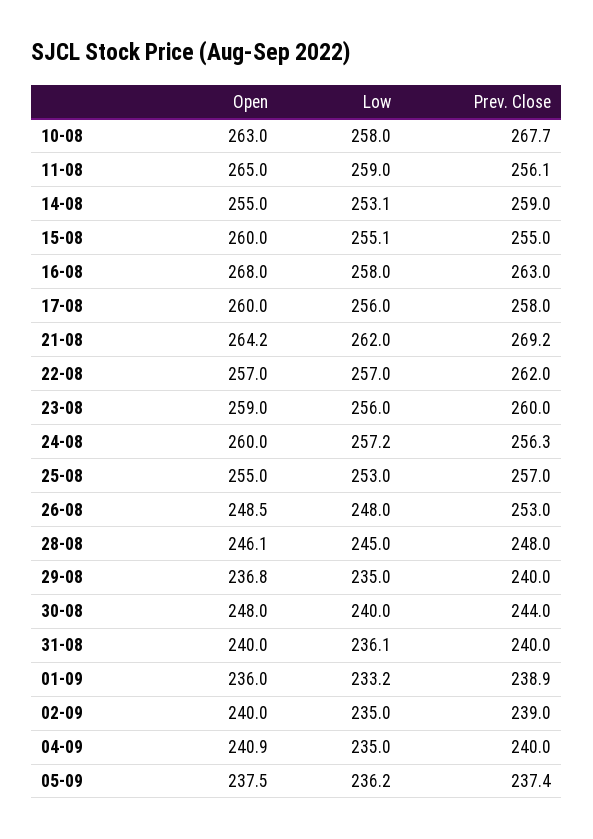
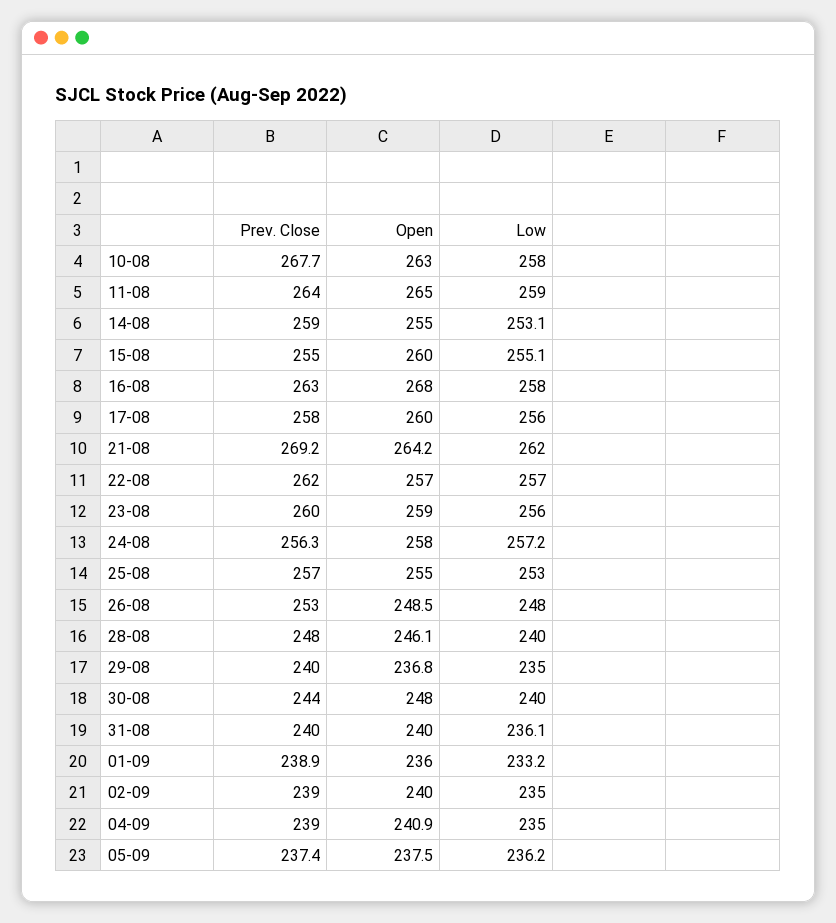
  {
    "Open": {
      "10-08": 263,
      "11-08": 265,
      "14-08": 255,
      "15-08": 260,
      "16-08": 268,
      "17-08": 260,
      "21-08": 264.2,
      "22-08": 257,
      "23-08": 259,
-     "24-08": 260,
+     "24-08": 258,
      "25-08": 255,
      "26-08": 248.5,
      "28-08": 246.1,
      "29-08": 236.8,
      "30-08": 248,
      "31-08": 240,
      "01-09": 236,
      "02-09": 240,
      "04-09": 240.9,
      "05-09": 237.5
    },
    "Low": {
      "10-08": 258,
      "11-08": 259,
      "14-08": 253.1,
      "15-08": 255.1,
      "16-08": 258,
      "17-08": 256,
      "21-08": 262,
      "22-08": 257,
      "23-08": 256,
      "24-08": 257.2,
      "25-08": 253,
      "26-08": 248,
-     "28-08": 245,
+     "28-08": 240,
      "29-08": 235,
      "30-08": 240,
      "31-08": 236.1,
      "01-09": 233.2,
      "02-09": 235,
      "04-09": 235,
      "05-09": 236.2
    },
    "Prev. Close": {
      "10-08": 267.7,
-     "11-08": 256.1,
+     "11-08": 264,
      "14-08": 259,
      "15-08": 255,
      "16-08": 263,
      "17-08": 258,
      "21-08": 269.2,
      "22-08": 262,
      "23-08": 260,
      "24-08": 256.3,
      "25-08": 257,
      "26-08": 253,
      "28-08": 248,
      "29-08": 240,
      "30-08": 244,
      "31-08": 240,
      "01-09": 238.9,
      "02-09": 239,
-     "04-09": 240,
+     "04-09": 239,
      "05-09": 237.4
    }
  }

